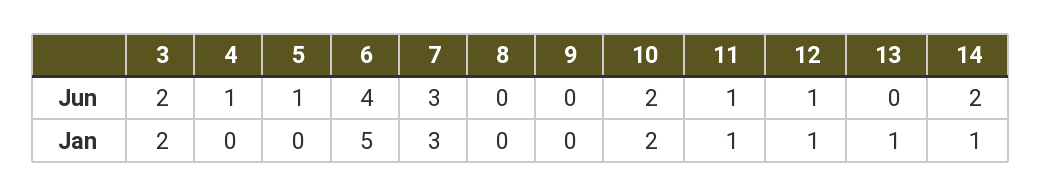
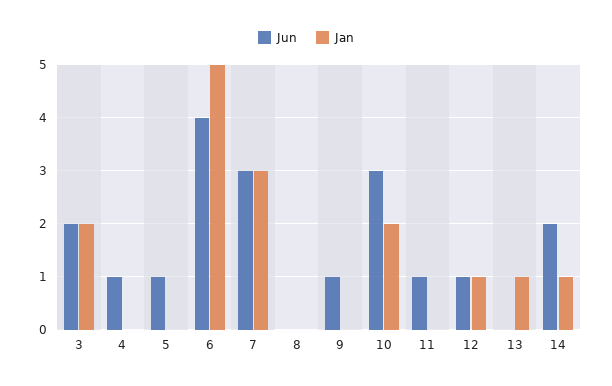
  {
    "Jun": {
      "3": 2,
      "4": 1,
      "5": 1,
      "6": 4,
      "7": 3,
      "8": 0,
-     "9": 0,
+     "9": 1,
-     "10": 2,
+     "10": 3,
      "11": 1,
      "12": 1,
      "13": 0,
      "14": 2
    },
    "Jan": {
      "3": 2,
      "4": 0,
      "5": 0,
      "6": 5,
      "7": 3,
      "8": 0,
      "9": 0,
      "10": 2,
-     "11": 1,
+     "11": 0,
      "12": 1,
      "13": 1,
      "14": 1
    }
  }

